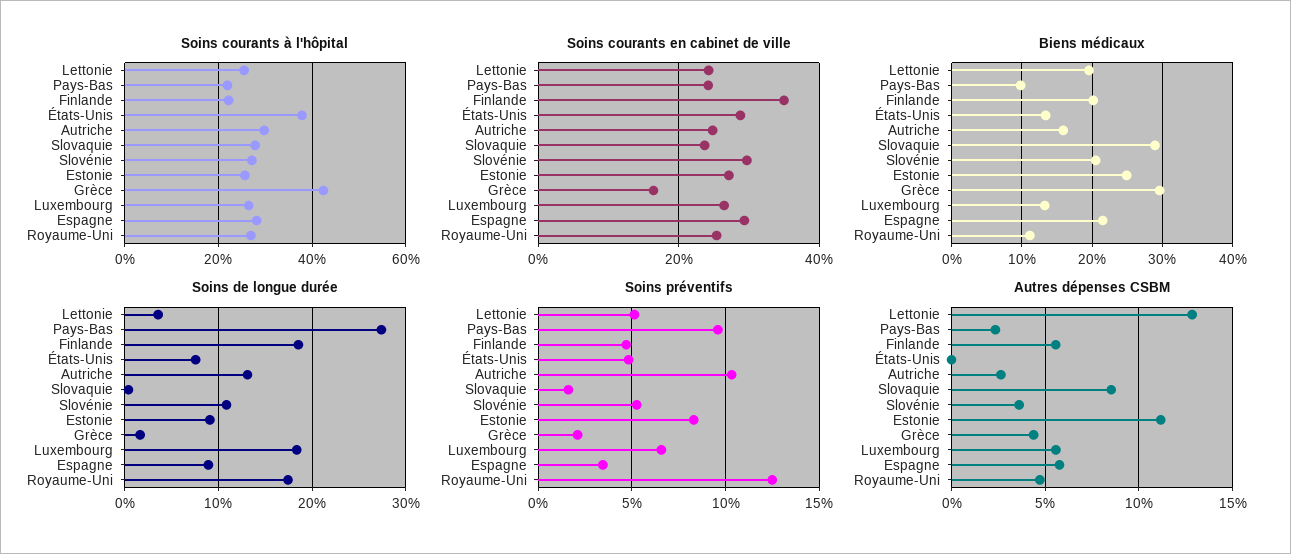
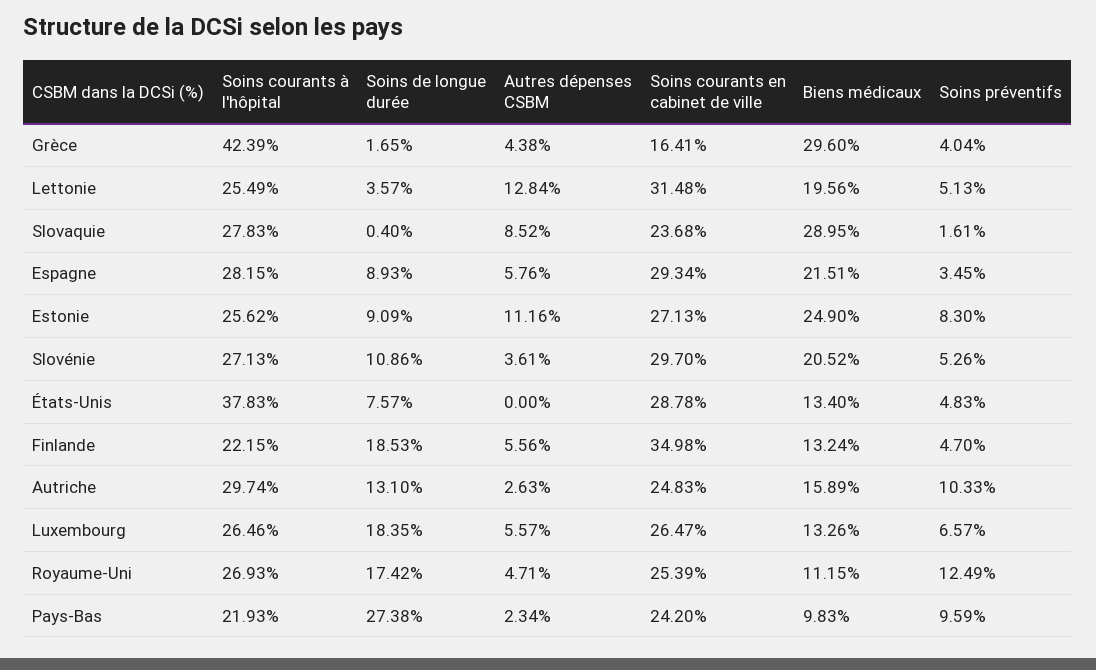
  {
    "Soins courants à l'hôpital": {
      "Lettonie": 25.49,
      "Pays-Bas": 21.93,
      "Finlande": 22.15,
      "États-Unis": 37.83,
      "Autriche": 29.74,
      "Slovaquie": 27.83,
      "Slovénie": 27.13,
      "Estonie": 25.62,
      "Grèce": 42.39,
      "Luxembourg": 26.46,
      "Espagne": 28.15,
      "Royaume-Uni": 26.93
    },
    "Soins courants en cabinet de ville": {
-     "Lettonie": 24,
+     "Lettonie": 31.48,
      "Pays-Bas": 24.2,
      "Finlande": 34.98,
      "États-Unis": 28.78,
      "Autriche": 24.83,
      "Slovaquie": 23.68,
      "Slovénie": 29.7,
      "Estonie": 27.13,
      "Grèce": 16.41,
      "Luxembourg": 26.47,
      "Espagne": 29.34,
      "Royaume-Uni": 25.39
    },
    "Biens médicaux": {
      "Lettonie": 19.56,
      "Pays-Bas": 9.83,
-     "Finlande": 20,
+     "Finlande": 13.24,
      "États-Unis": 13.4,
      "Autriche": 15.89,
      "Slovaquie": 28.95,
      "Slovénie": 20.52,
      "Estonie": 24.9,
      "Grèce": 29.6,
      "Luxembourg": 13.26,
      "Espagne": 21.51,
      "Royaume-Uni": 11.15
    },
    "Soins de longue durée": {
      "Lettonie": 3.57,
      "Pays-Bas": 27.38,
      "Finlande": 18.53,
      "États-Unis": 7.57,
      "Autriche": 13.1,
      "Slovaquie": 0.4,
      "Slovénie": 10.86,
      "Estonie": 9.09,
      "Grèce": 1.65,
      "Luxembourg": 18.35,
      "Espagne": 8.93,
      "Royaume-Uni": 17.42
    },
    "Soins préventifs": {
      "Lettonie": 5.13,
      "Pays-Bas": 9.59,
      "Finlande": 4.7,
      "États-Unis": 4.83,
      "Autriche": 10.33,
      "Slovaquie": 1.61,
      "Slovénie": 5.26,
      "Estonie": 8.3,
-     "Grèce": 2,
+     "Grèce": 4.04,
      "Luxembourg": 6.57,
      "Espagne": 3.45,
      "Royaume-Uni": 12.49
    },
    "Autres dépenses CSBM": {
      "Lettonie": 12.84,
      "Pays-Bas": 2.34,
      "Finlande": 5.56,
      "États-Unis": 0,
      "Autriche": 2.63,
      "Slovaquie": 8.52,
      "Slovénie": 3.61,
      "Estonie": 11.16,
      "Grèce": 4.38,
      "Luxembourg": 5.57,
      "Espagne": 5.76,
      "Royaume-Uni": 4.71
    }
  }

